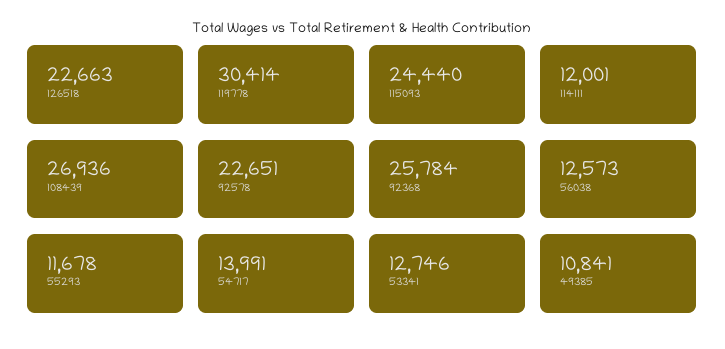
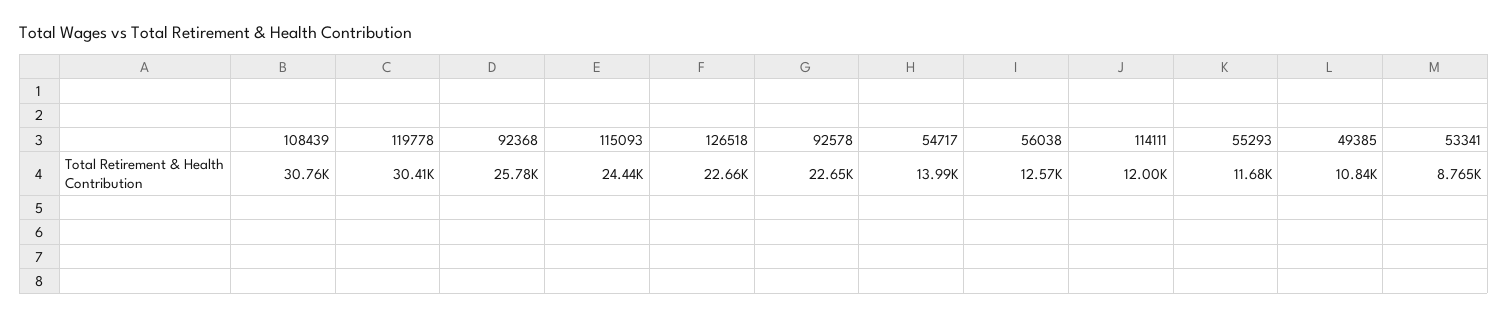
  {
    "126518": 22663,
    "119778": 30414,
    "115093": 24440,
    "114111": 12001,
-   "108439": 26936,
+   "108439": 30760,
    "92578": 22651,
    "92368": 25784,
    "56038": 12573,
    "55293": 11678,
    "54717": 13991,
-   "53341": 12746,
+   "53341": 8765,
    "49385": 10841
  }

